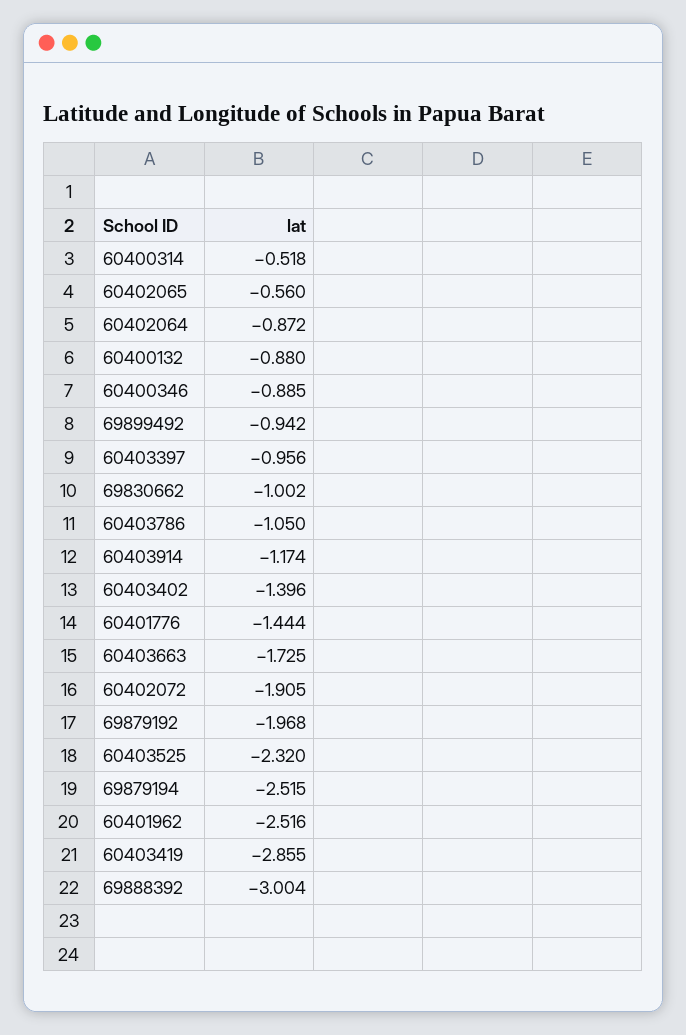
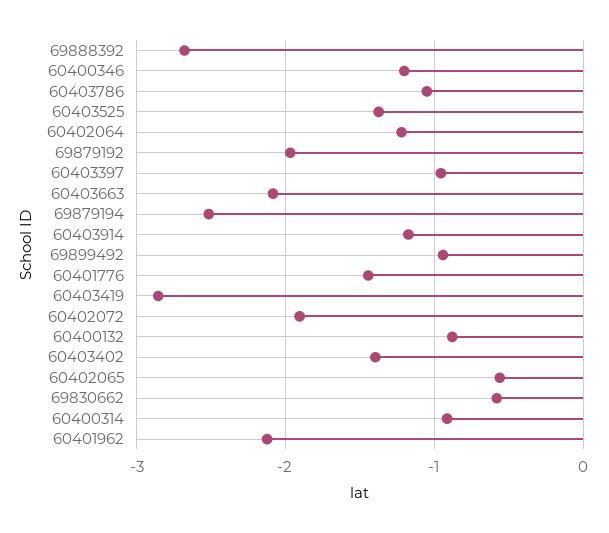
  {
-   "60400314": -0.518,
+   "60400314": -0.9,
    "60402065": -0.56,
-   "60402064": -0.872,
+   "60402064": -1.2,
    "60400132": -0.88,
-   "60400346": -0.885,
+   "60400346": -1.2,
    "69899492": -0.942,
    "60403397": -0.956,
-   "69830662": -1.002,
+   "69830662": -0.6,
    "60403786": -1.05,
    "60403914": -1.174,
    "60403402": -1.396,
    "60401776": -1.444,
-   "60403663": -1.725,
+   "60403663": -2.1,
    "60402072": -1.905,
    "69879192": -1.968,
-   "60403525": -2.32,
+   "60403525": -1.4,
    "69879194": -2.515,
-   "60401962": -2.516,
+   "60401962": -2.1,
    "60403419": -2.855,
-   "69888392": -3.004
+   "69888392": -2.7
  }

